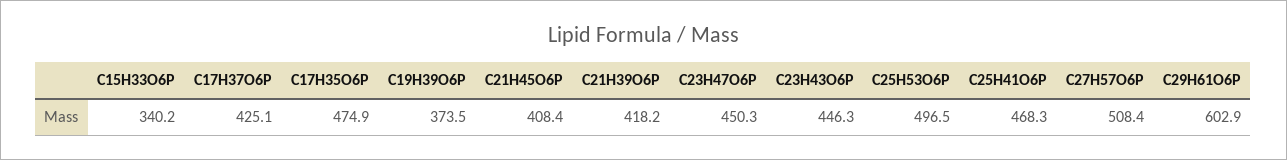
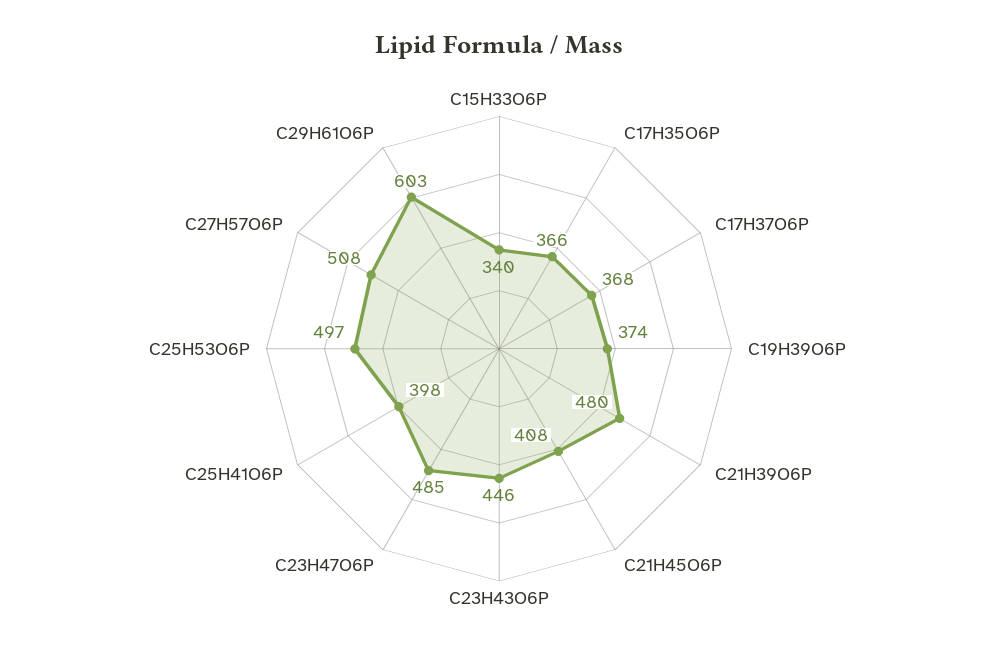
  {
    "C15H33O6P": 340.2,
-   "C17H37O6P": 425.1,
+   "C17H37O6P": 368,
-   "C17H35O6P": 474.9,
+   "C17H35O6P": 366,
    "C19H39O6P": 373.5,
    "C21H45O6P": 408.4,
-   "C21H39O6P": 418.2,
+   "C21H39O6P": 480,
-   "C23H47O6P": 450.3,
+   "C23H47O6P": 485,
    "C23H43O6P": 446.3,
    "C25H53O6P": 496.5,
-   "C25H41O6P": 468.3,
+   "C25H41O6P": 398,
    "C27H57O6P": 508.4,
    "C29H61O6P": 602.9
  }

